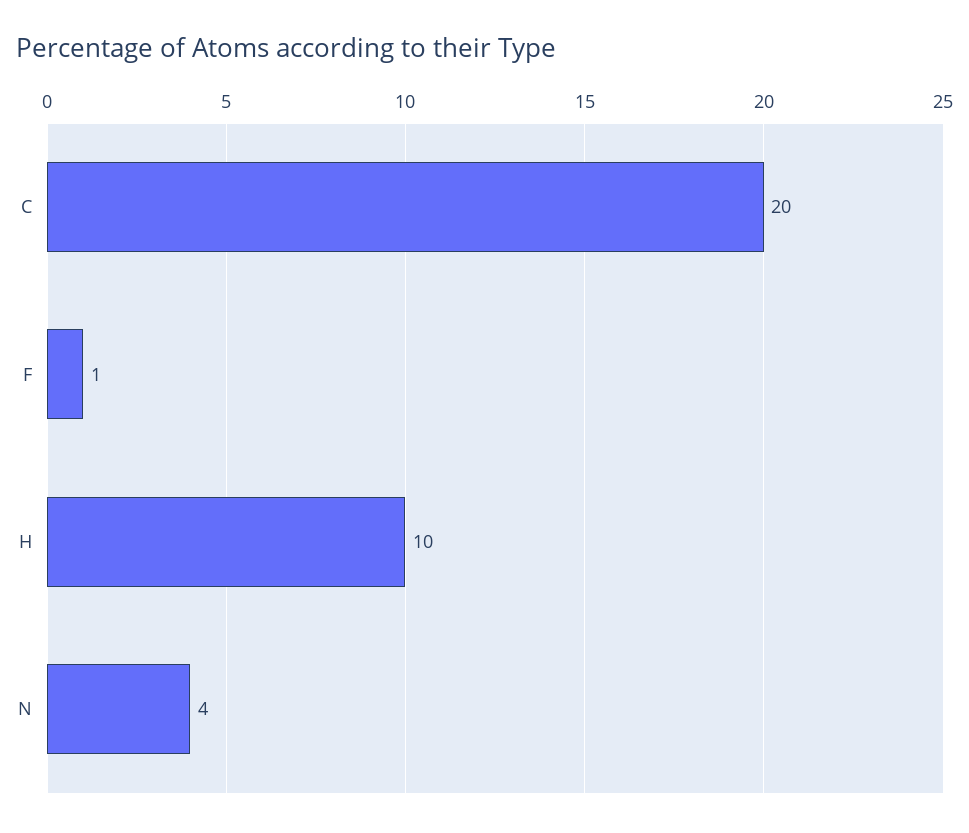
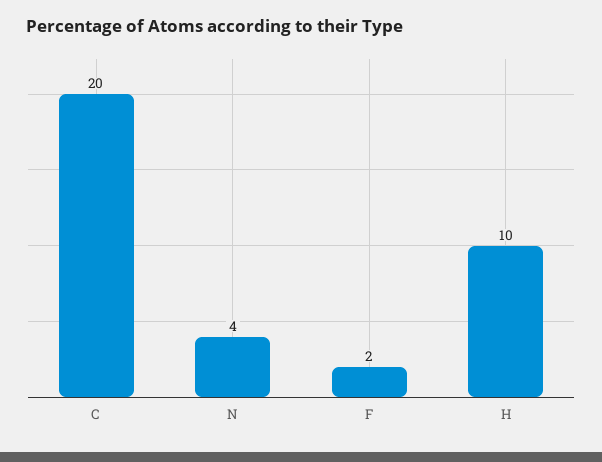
  {
    "C": 20,
-   "F": 1,
+   "F": 2,
    "H": 10,
    "N": 4
  }

